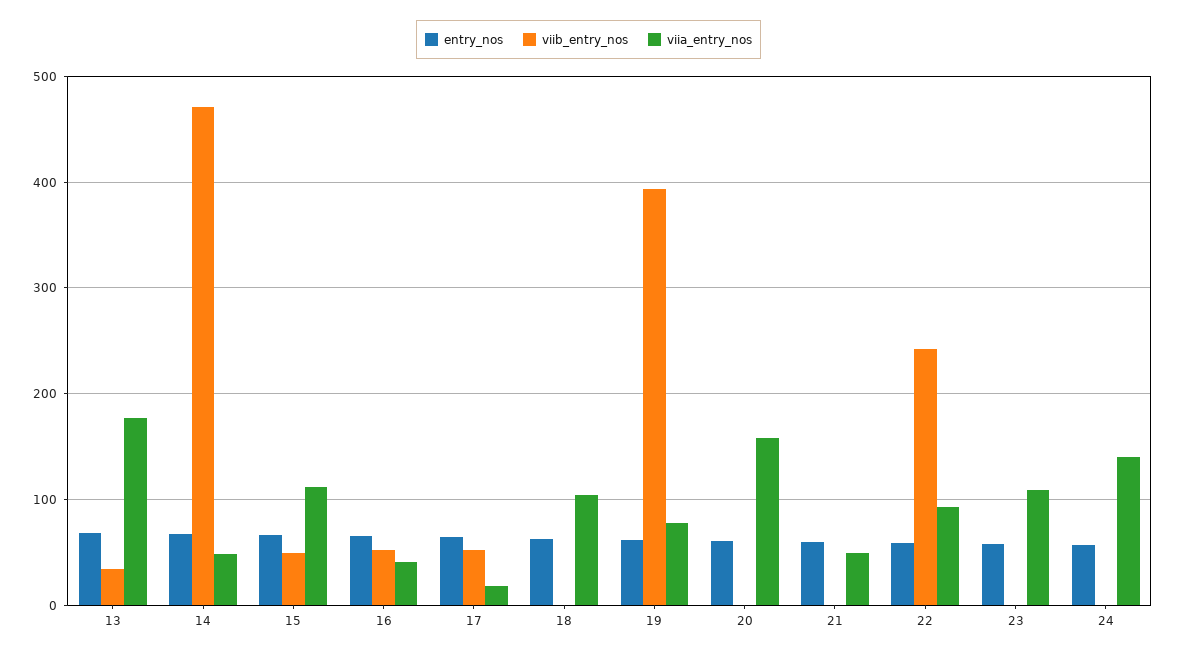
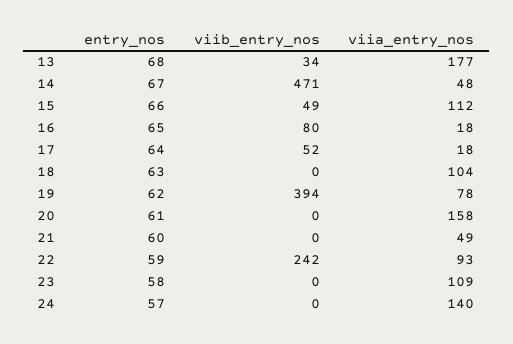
  {
    "entry_nos": {
      "13": 68,
      "14": 67,
      "15": 66,
      "16": 65,
      "17": 64,
      "18": 63,
      "19": 62,
      "20": 61,
      "21": 60,
      "22": 59,
      "23": 58,
      "24": 57
    },
    "viib_entry_nos": {
      "13": 34,
      "14": 471,
      "15": 49,
-     "16": 50,
+     "16": 80,
      "17": 52,
      "18": 0,
      "19": 394,
      "20": 0,
      "21": 0,
      "22": 242,
      "23": 0,
      "24": 0
    },
    "viia_entry_nos": {
      "13": 177,
      "14": 48,
      "15": 112,
-     "16": 40,
+     "16": 18,
      "17": 18,
      "18": 104,
      "19": 78,
      "20": 158,
      "21": 49,
      "22": 93,
      "23": 109,
      "24": 140
    }
  }

